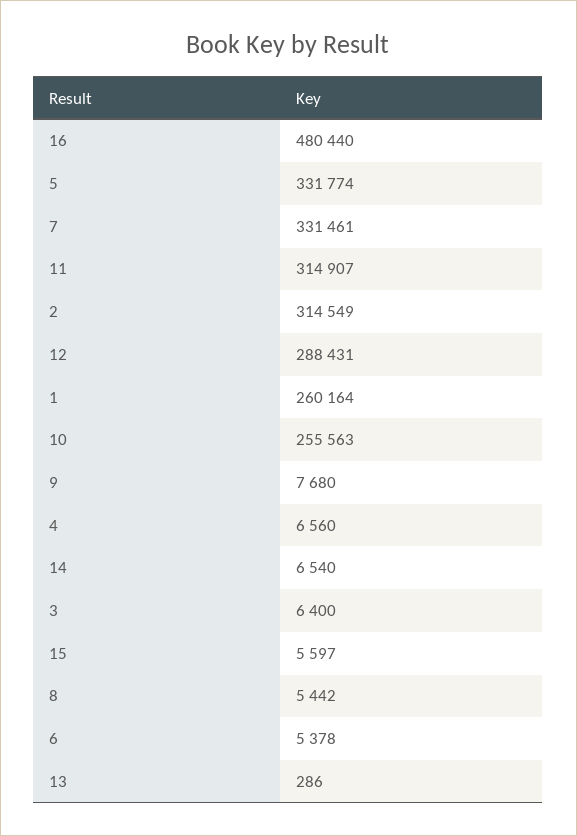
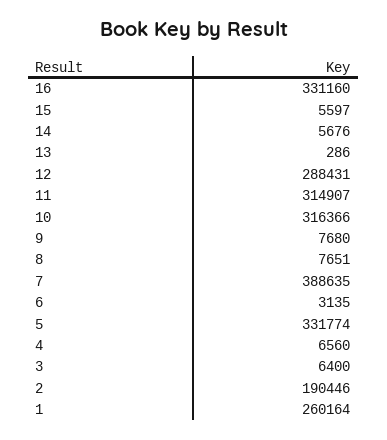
  {
-   "16": 480440,
+   "16": 331160,
    "5": 331774,
-   "7": 331461,
+   "7": 388635,
    "11": 314907,
-   "2": 314549,
+   "2": 190446,
    "12": 288431,
    "1": 260164,
-   "10": 255563,
+   "10": 316366,
    "9": 7680,
    "4": 6560,
-   "14": 6540,
+   "14": 5676,
    "3": 6400,
    "15": 5597,
-   "8": 5442,
+   "8": 7651,
-   "6": 5378,
+   "6": 3135,
    "13": 286
  }

